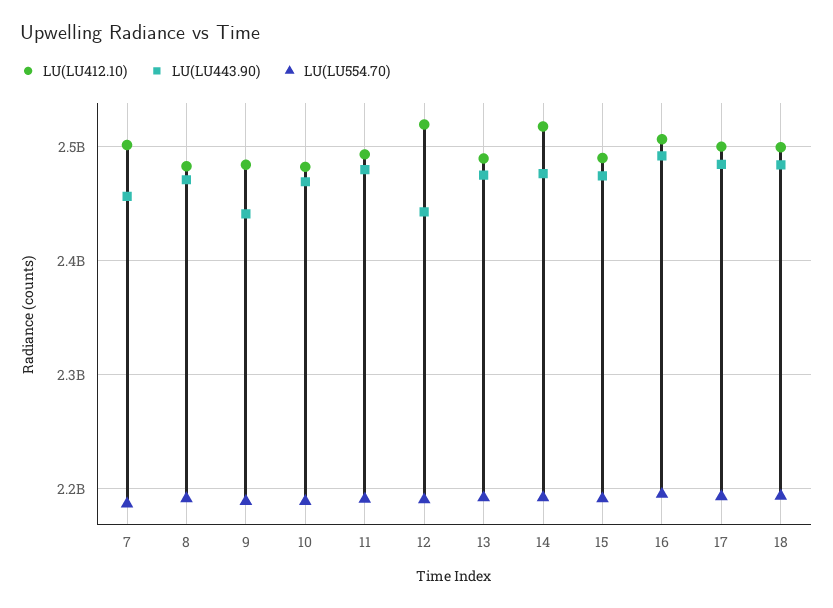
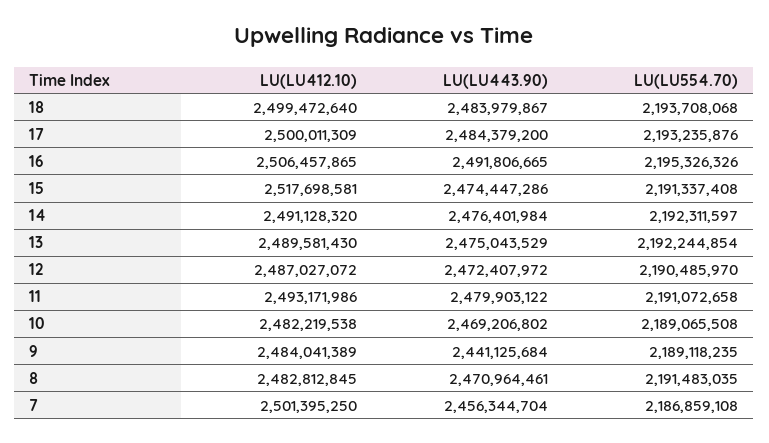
  {
    "LU(LU412.10)": {
      "7": 2501395250,
      "8": 2482812845,
      "9": 2484041389,
      "10": 2482219538,
      "11": 2493171986,
-     "12": 2520000000,
+     "12": 2487027072,
      "13": 2489581430,
-     "14": 2520000000,
+     "14": 2491128320,
-     "15": 2490000000,
+     "15": 2517698581,
      "16": 2506457865,
      "17": 2500011309,
      "18": 2499472640
    },
    "LU(LU443.90)": {
      "7": 2456344704,
      "8": 2470964461,
      "9": 2441125684,
      "10": 2469206802,
      "11": 2479903122,
-     "12": 2440000000,
+     "12": 2472407972,
      "13": 2475043529,
      "14": 2476401984,
      "15": 2474447286,
      "16": 2491806665,
      "17": 2484379200,
      "18": 2483979867
    },
    "LU(LU554.70)": {
      "7": 2186859108,
      "8": 2191483035,
      "9": 2189118235,
      "10": 2189065508,
      "11": 2191072658,
      "12": 2190485970,
      "13": 2192244854,
      "14": 2192311597,
      "15": 2191337408,
      "16": 2195326326,
      "17": 2193235876,
      "18": 2193708068
    }
  }

